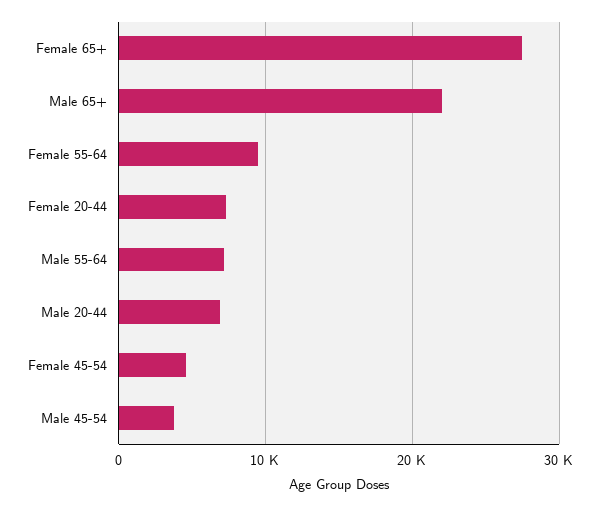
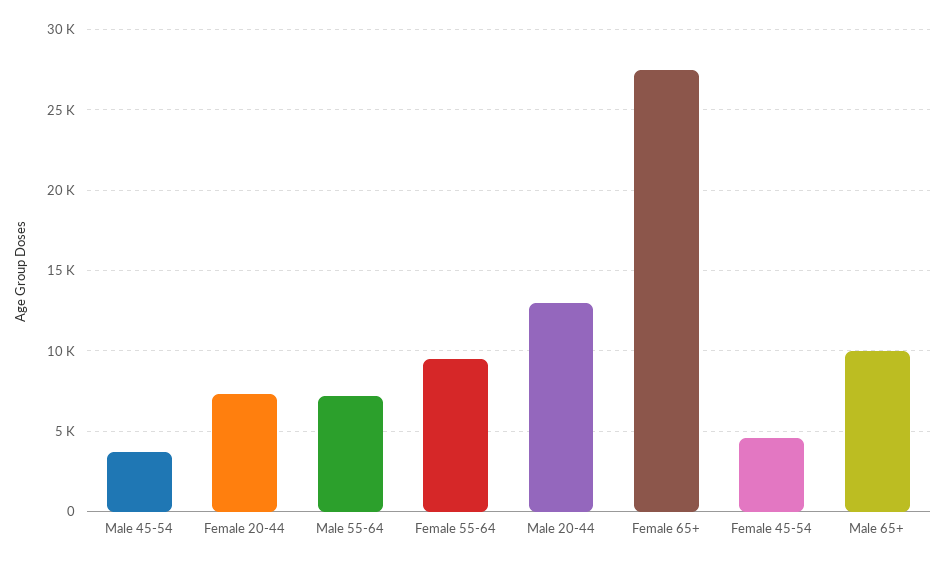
  {
    "Female 65+": 27500,
-   "Male 65+": 22000,
+   "Male 65+": 10000,
    "Female 55-64": 9500,
    "Female 20-44": 7500,
    "Male 55-64": 7000,
-   "Male 20-44": 7000,
+   "Male 20-44": 13000,
    "Female 45-54": 4500,
    "Male 45-54": 3500
  }

